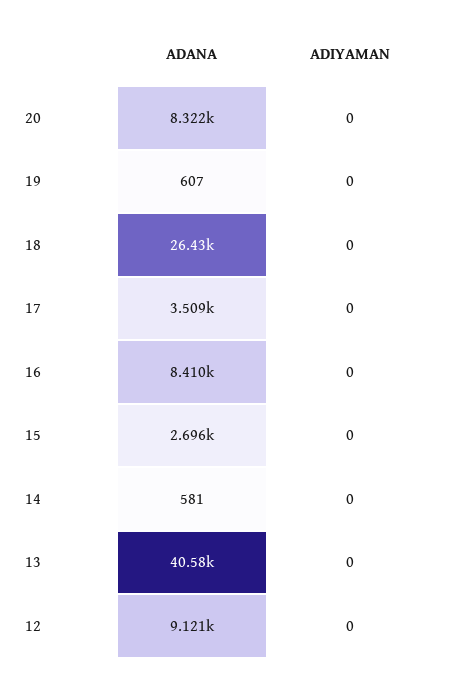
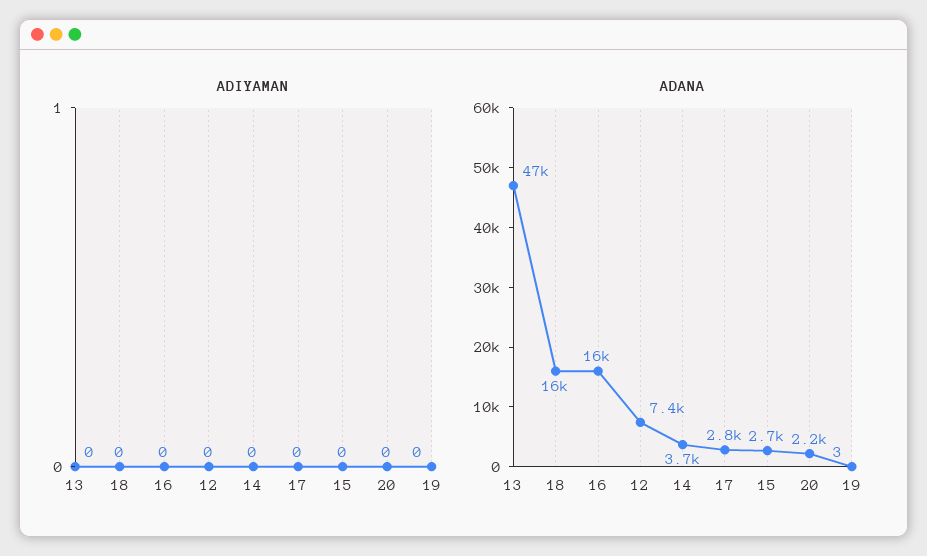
  {
    "ADANA": {
-     "20": 8322,
+     "20": 2200,
-     "19": 607,
+     "19": 3,
-     "18": 26430,
+     "18": 16000,
-     "17": 3509,
+     "17": 2800,
-     "16": 8410,
+     "16": 16000,
      "15": 2696,
-     "14": 581,
+     "14": 3700,
-     "13": 40580,
+     "13": 47000,
-     "12": 9121
+     "12": 7400
    },
    "ADIYAMAN": {
      "20": 0,
      "19": 0,
      "18": 0,
      "17": 0,
      "16": 0,
      "15": 0,
      "14": 0,
      "13": 0,
      "12": 0
    }
  }

